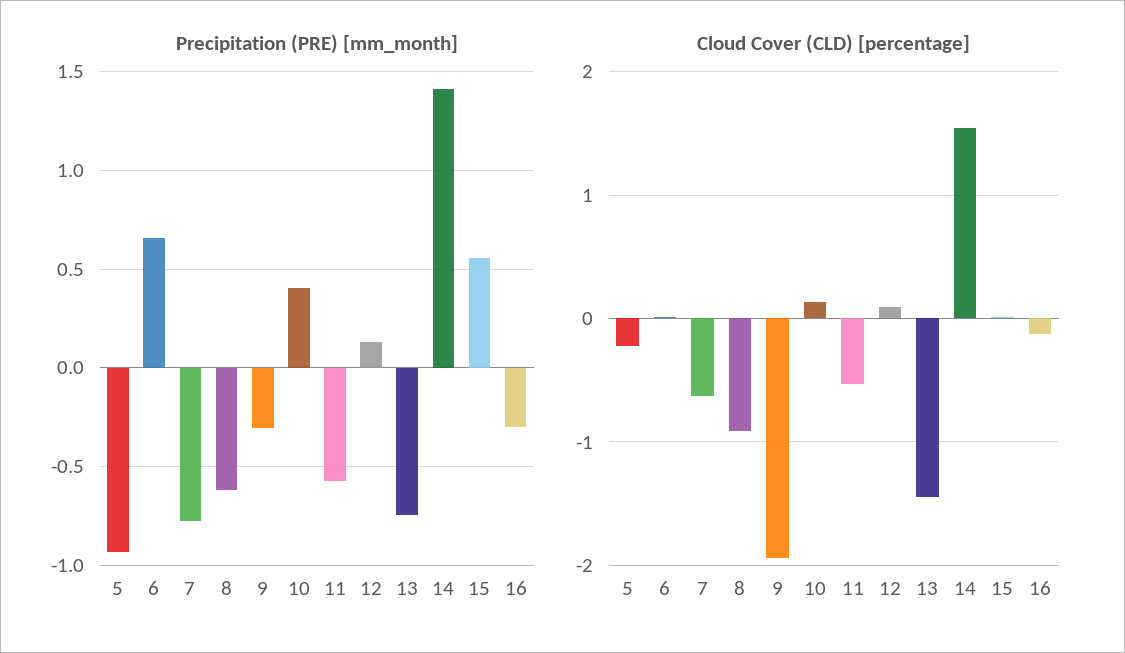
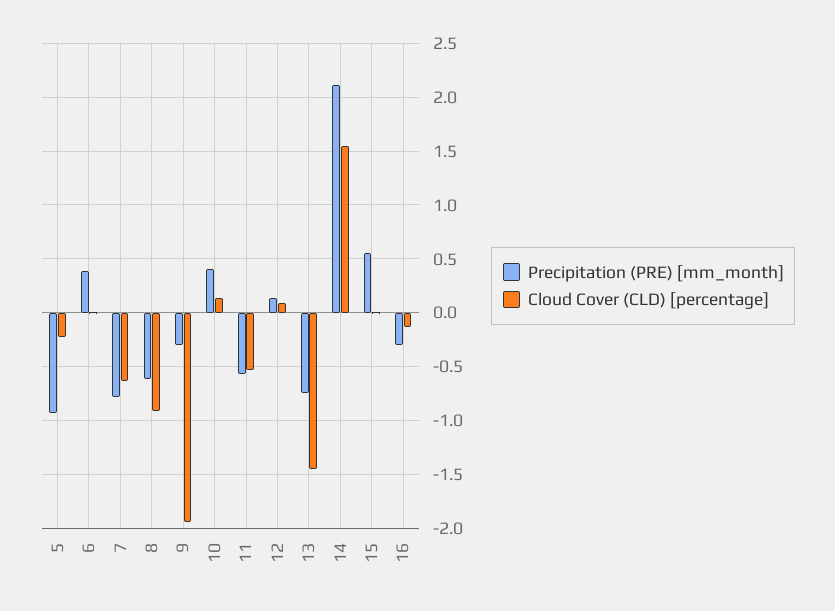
  {
    "Precipitation (PRE) [mm_month]": {
      "5": -0.95,
-     "6": 0.65,
+     "6": 0.4,
      "7": -0.8,
      "8": -0.6,
      "9": -0.3,
      "10": 0.4,
      "11": -0.55,
      "12": 0.15,
      "13": -0.75,
-     "14": 1.4,
+     "14": 2.1,
      "15": 0.55,
      "16": -0.3
    },
    "Cloud Cover (CLD) [percentage]": {
      "5": -0.2,
      "6": 0,
      "7": -0.6,
      "8": -0.9,
      "9": -1.9,
      "10": 0.1,
      "11": -0.5,
      "12": 0.1,
      "13": -1.4,
      "14": 1.5,
      "15": 0,
      "16": -0.1
    }
  }

